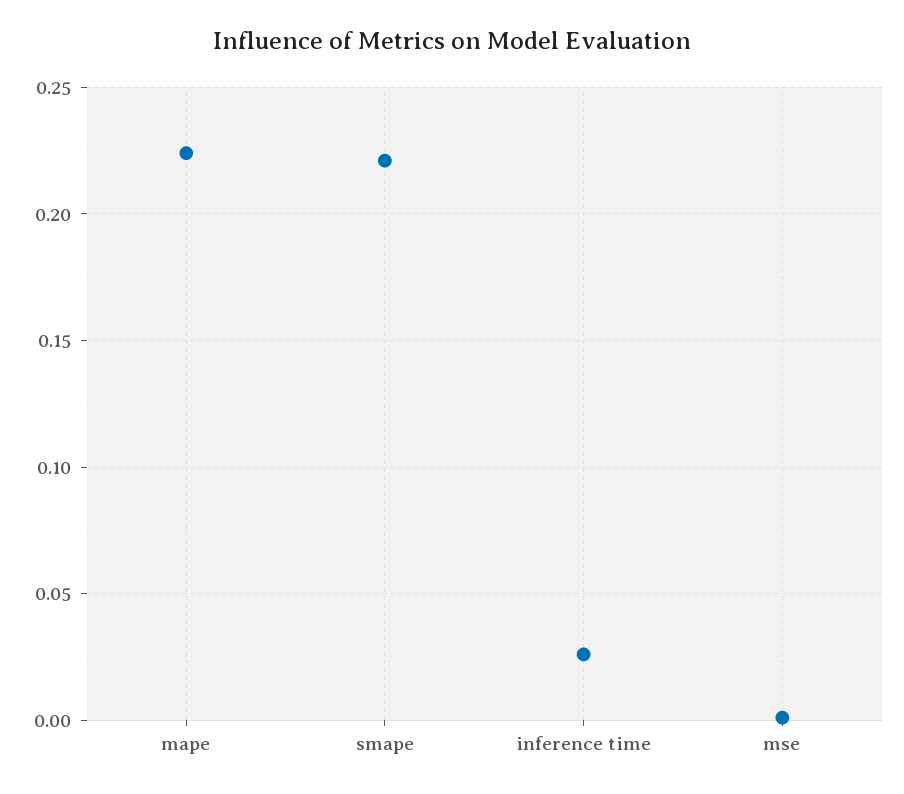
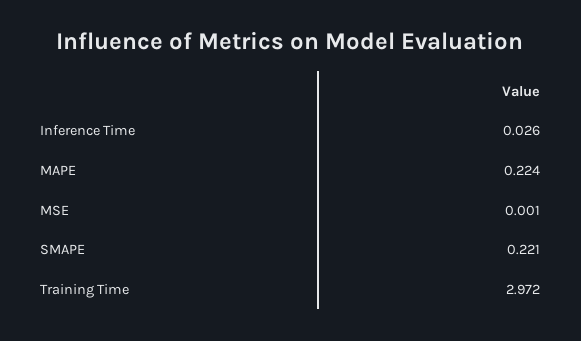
  {
    "mape": 0.224,
    "smape": 0.221,
    "inference time": 0.026,
-   "mse": 0.001
+   "mse": 0.001,
+   "Training Time": 2.972
  }

